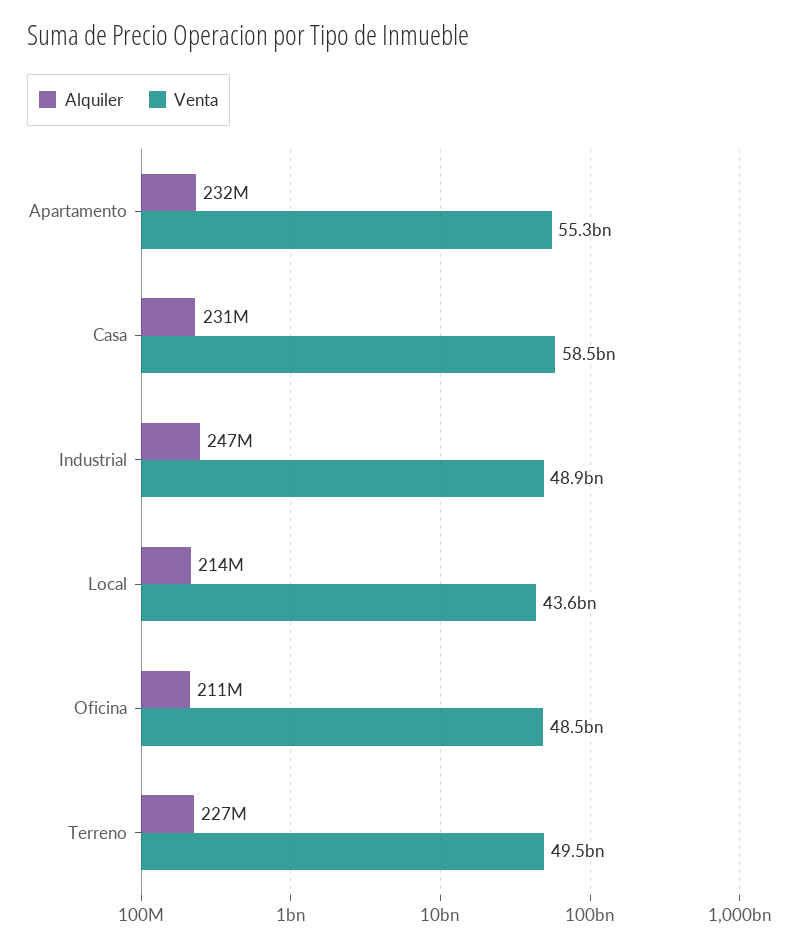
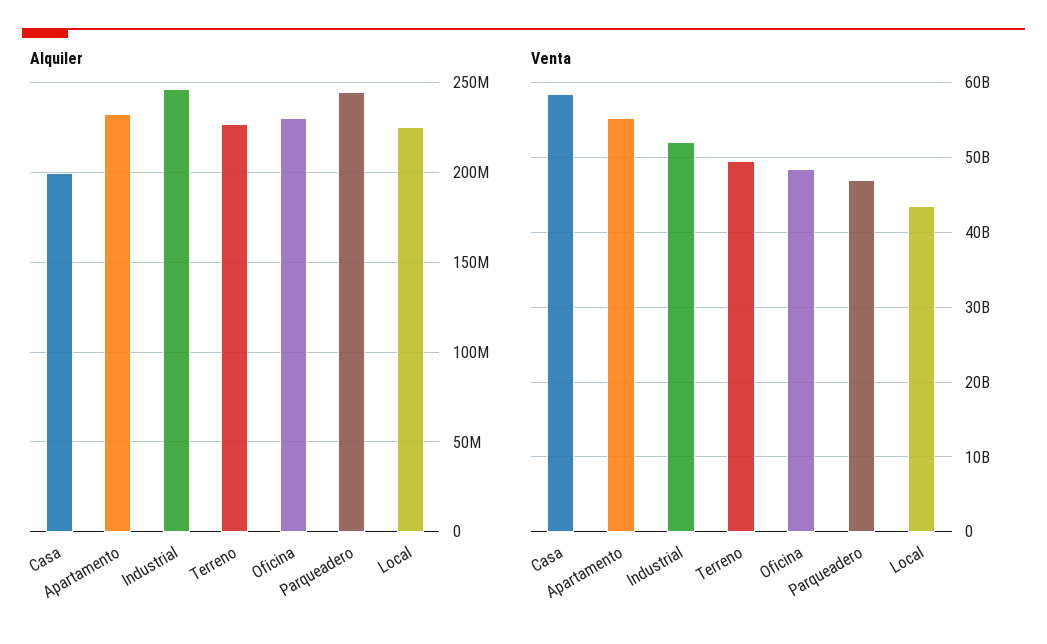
  {
    "Alquiler": {
      "Apartamento": 232000000,
-     "Casa": 231000000,
+     "Casa": 200000000,
      "Industrial": 247000000,
-     "Local": 214000000,
+     "Local": 225000000,
-     "Oficina": 211000000,
+     "Oficina": 230000000,
-     "Terreno": 227000000
+     "Terreno": 227000000,
+     "Parqueadero": 245000000
    },
    "Venta": {
      "Apartamento": 55300000000,
      "Casa": 58500000000,
-     "Industrial": 48900000000,
+     "Industrial": 52000000000,
      "Local": 43600000000,
      "Oficina": 48500000000,
-     "Terreno": 49500000000
+     "Terreno": 49500000000,
+     "Parqueadero": 47000000000
    }
  }

